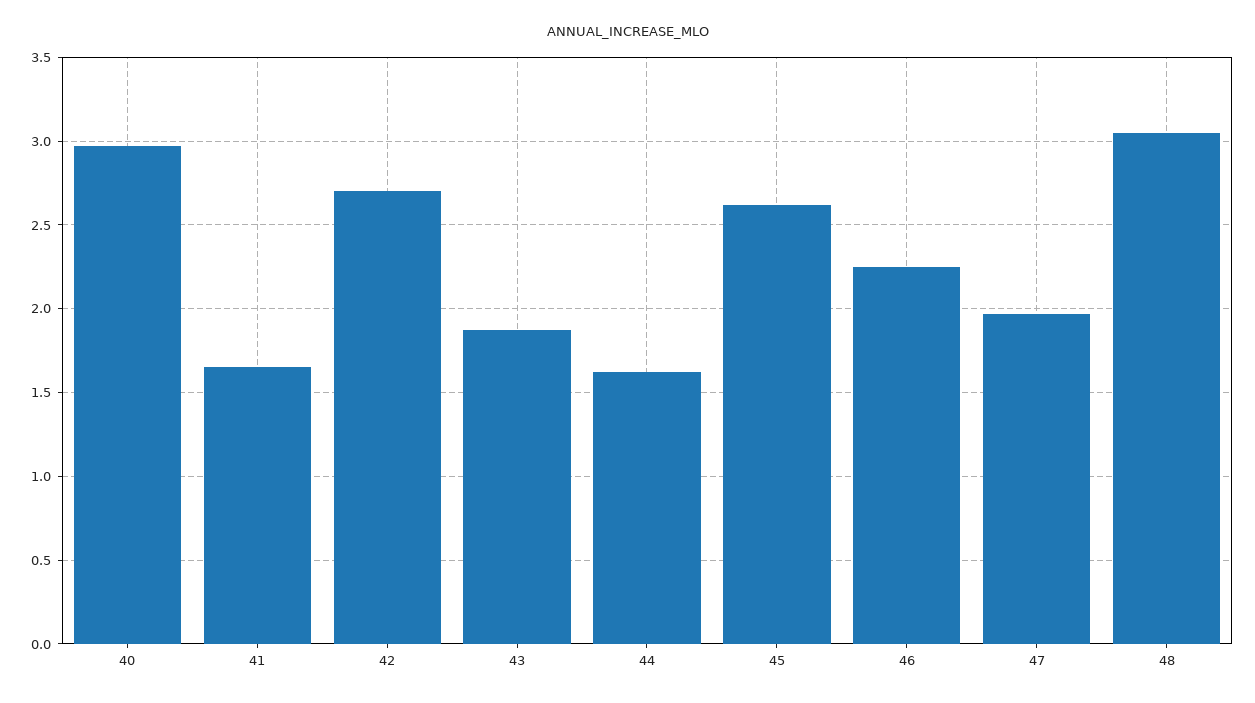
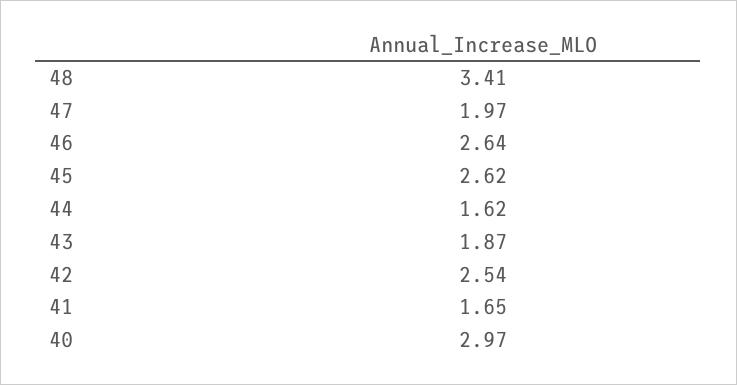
  {
    "40": 2.97,
    "41": 1.65,
-   "42": 2.7,
+   "42": 2.54,
    "43": 1.87,
    "44": 1.62,
    "45": 2.62,
-   "46": 2.25,
+   "46": 2.64,
    "47": 1.97,
-   "48": 3.05
+   "48": 3.41
  }

